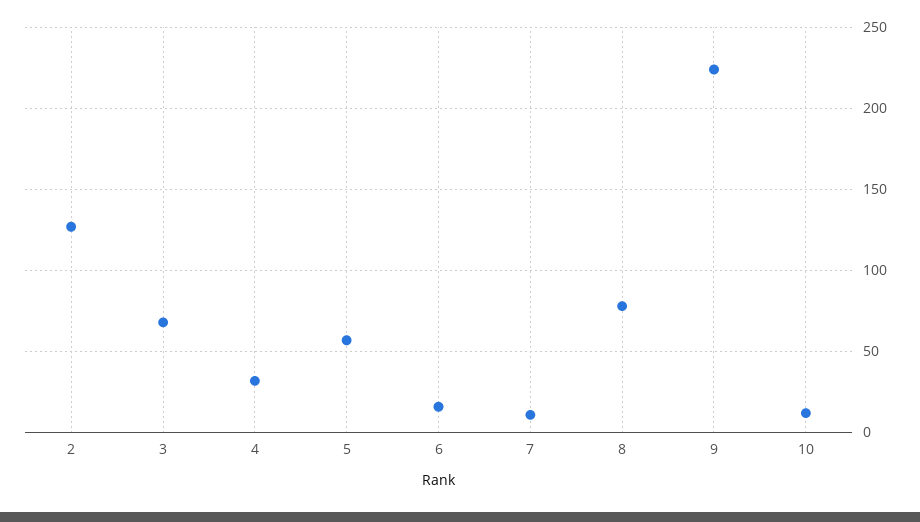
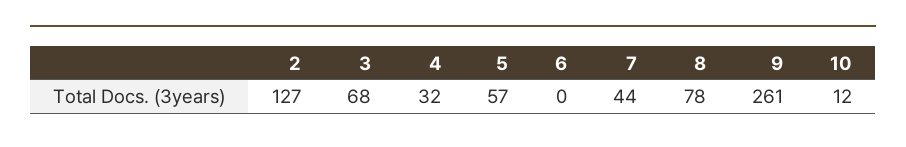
  {
    "2": 127,
    "3": 68,
    "4": 32,
    "5": 57,
-   "6": 15,
+   "6": 0,
-   "7": 10,
+   "7": 44,
    "8": 78,
-   "9": 225,
+   "9": 261,
    "10": 12
  }

